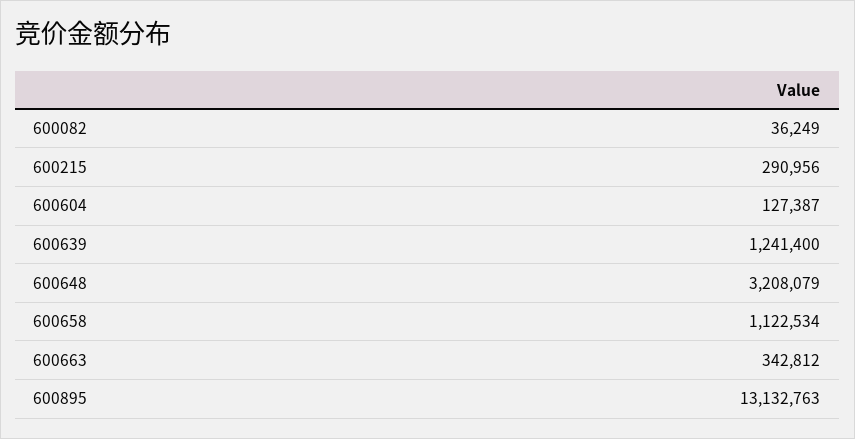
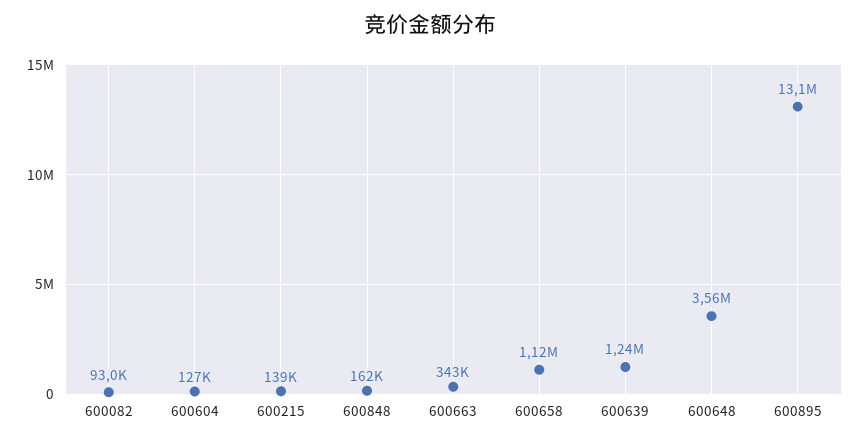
  {
-   "600082": 36249,
+   "600082": 93000,
-   "600215": 290956,
+   "600215": 139000,
    "600604": 127387,
    "600639": 1241400,
-   "600648": 3208079,
+   "600648": 3560000,
    "600658": 1122534,
    "600663": 342812,
-   "600895": 13132763
+   "600895": 13132763,
+   "600848": 162000
  }

